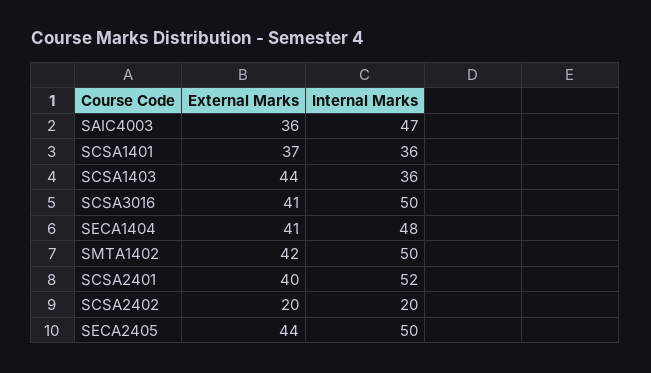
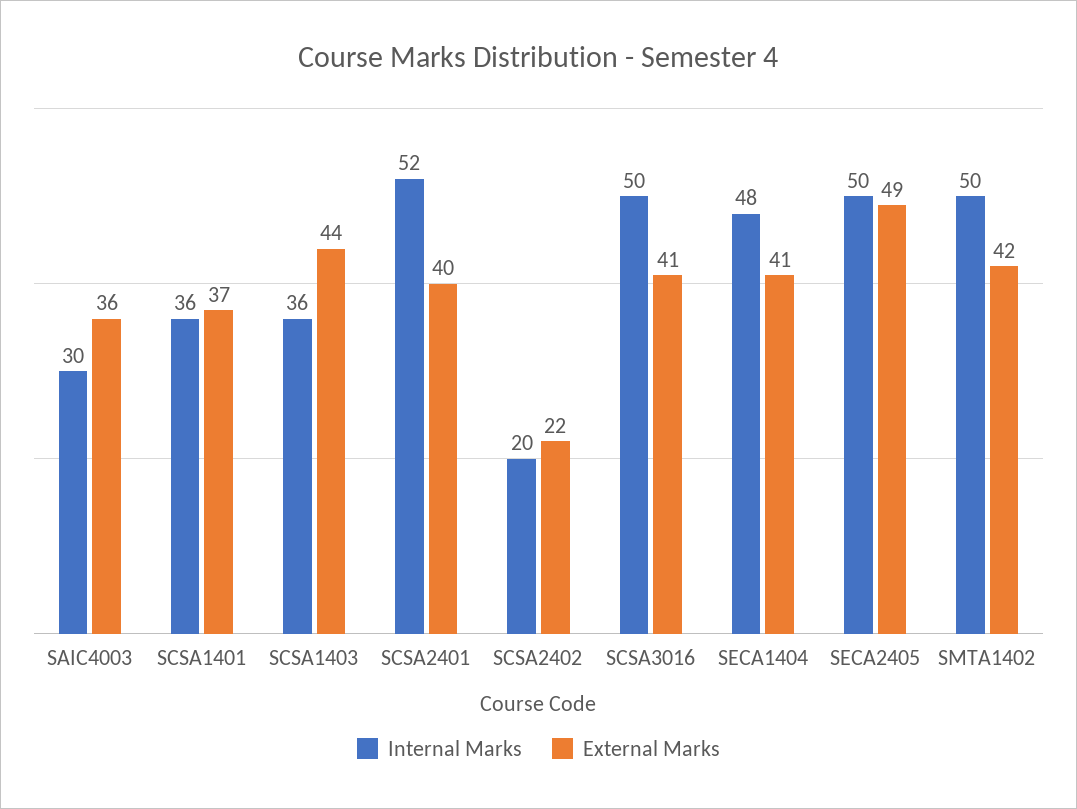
  {
    "External Marks": {
      "SAIC4003": 36,
      "SCSA1401": 37,
      "SCSA1403": 44,
      "SCSA3016": 41,
      "SECA1404": 41,
      "SMTA1402": 42,
      "SCSA2401": 40,
-     "SCSA2402": 20,
+     "SCSA2402": 22,
-     "SECA2405": 44
+     "SECA2405": 49
    },
    "Internal Marks": {
-     "SAIC4003": 47,
+     "SAIC4003": 30,
      "SCSA1401": 36,
      "SCSA1403": 36,
      "SCSA3016": 50,
      "SECA1404": 48,
      "SMTA1402": 50,
      "SCSA2401": 52,
      "SCSA2402": 20,
      "SECA2405": 50
    }
  }

